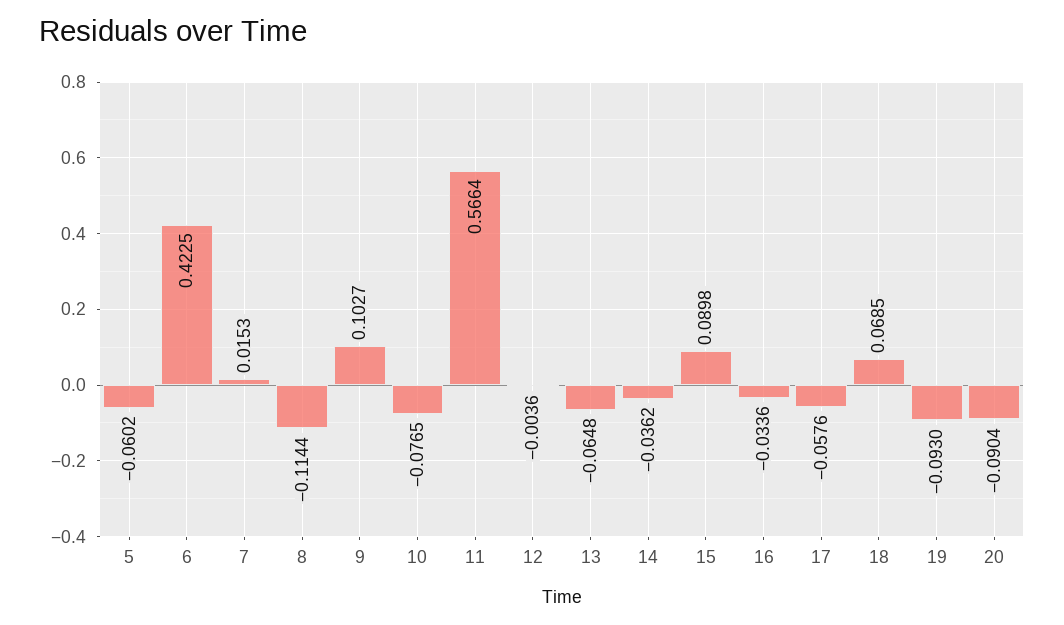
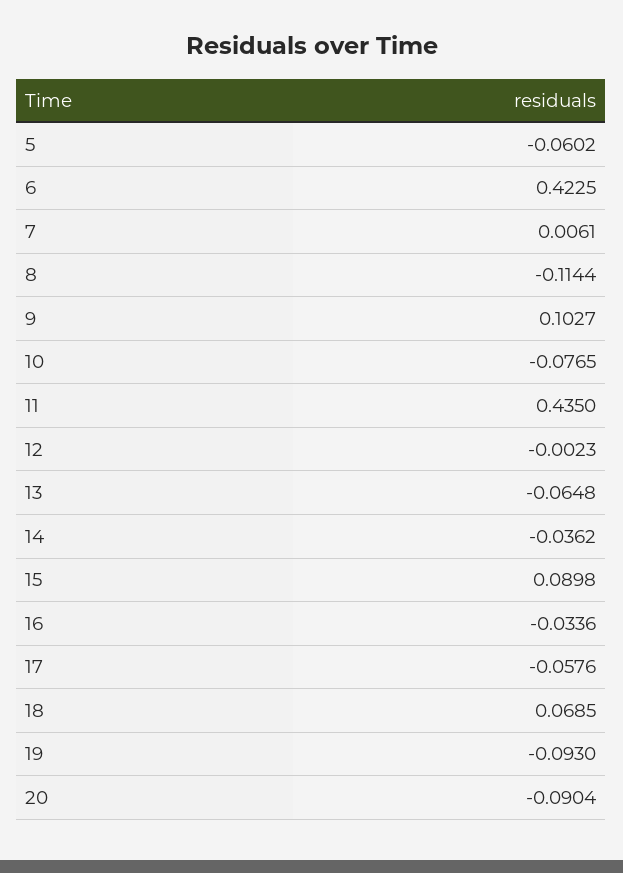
  {
    "5": -0.0602,
    "6": 0.4225,
-   "7": 0.0153,
+   "7": 0.0061,
    "8": -0.1144,
    "9": 0.1027,
    "10": -0.0765,
-   "11": 0.5664,
+   "11": 0.435,
-   "12": -0.0036,
+   "12": -0.0023,
    "13": -0.0648,
    "14": -0.0362,
    "15": 0.0898,
    "16": -0.0336,
    "17": -0.0576,
    "18": 0.0685,
    "19": -0.093,
    "20": -0.0904
  }

